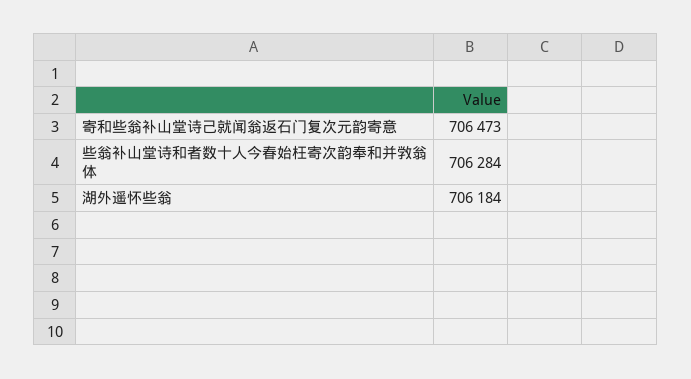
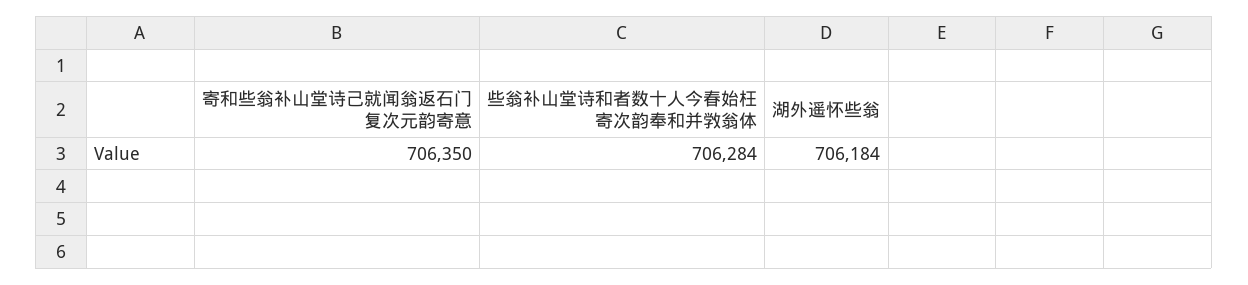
  {
-   "寄和些翁补山堂诗己就闻翁返石门复次元韵寄意": 706473,
+   "寄和些翁补山堂诗己就闻翁返石门复次元韵寄意": 706350,
    "些翁补山堂诗和者数十人今春始枉寄次韵奉和并敩翁体": 706284,
    "湖外遥怀些翁": 706184
  }

